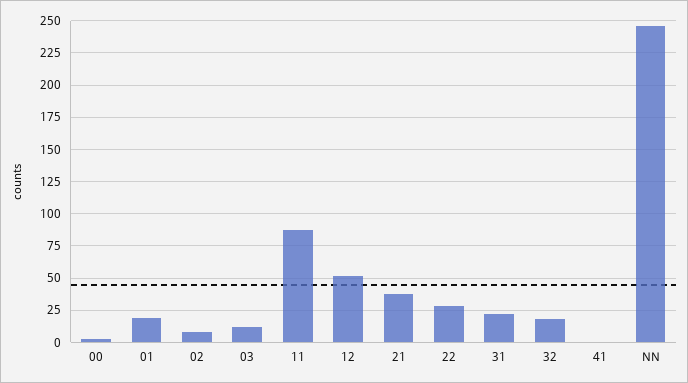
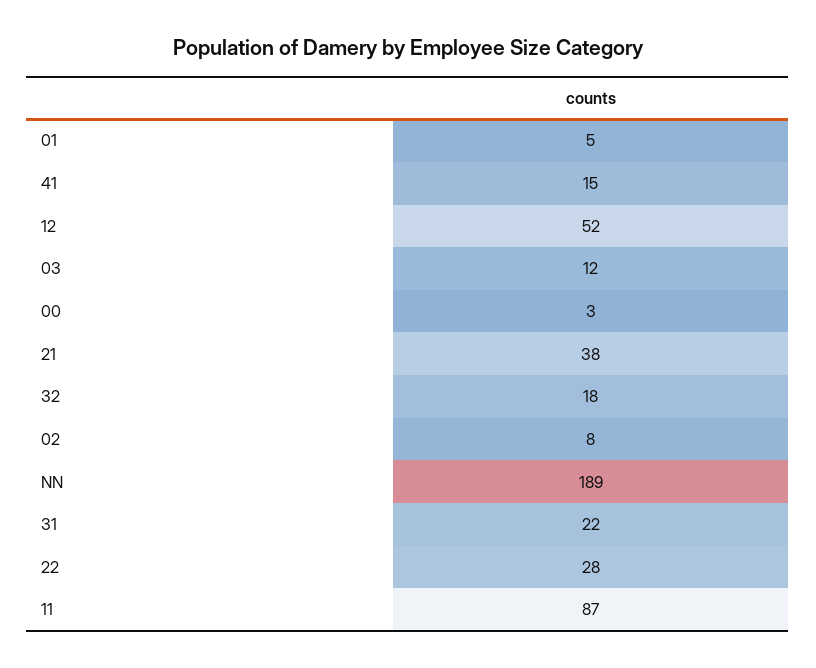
  {
    "00": 3,
-   "01": 20,
+   "01": 5,
    "02": 8,
    "03": 12,
    "11": 87,
    "12": 52,
    "21": 38,
    "22": 28,
    "31": 22,
    "32": 18,
-   "41": 0,
+   "41": 15,
-   "NN": 245
+   "NN": 189
  }

